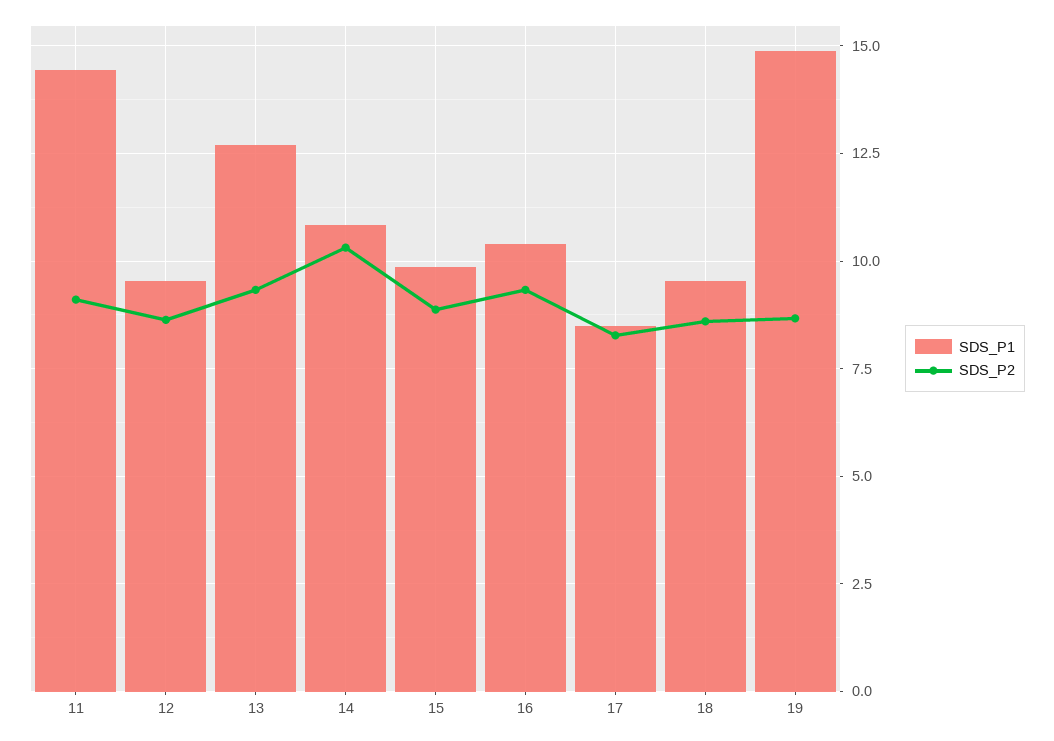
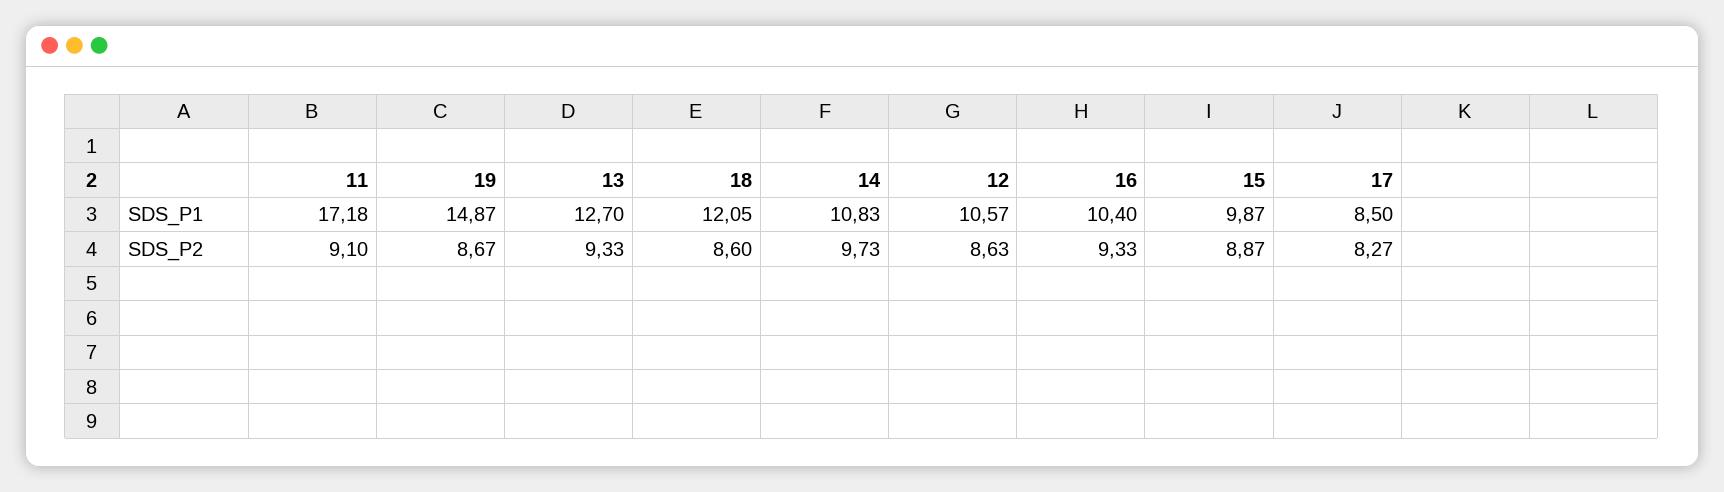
  {
    "SDS_P1": {
-     "11": 14.5,
+     "11": 17.18,
-     "12": 9.5,
+     "12": 10.57,
      "13": 12.7,
      "14": 10.83,
      "15": 9.87,
      "16": 10.4,
      "17": 8.5,
-     "18": 9.5,
+     "18": 12.05,
      "19": 14.87
    },
    "SDS_P2": {
      "11": 9.1,
      "12": 8.63,
      "13": 9.33,
-     "14": 10.25,
+     "14": 9.73,
      "15": 8.87,
      "16": 9.33,
      "17": 8.27,
      "18": 8.6,
      "19": 8.67
    }
  }

